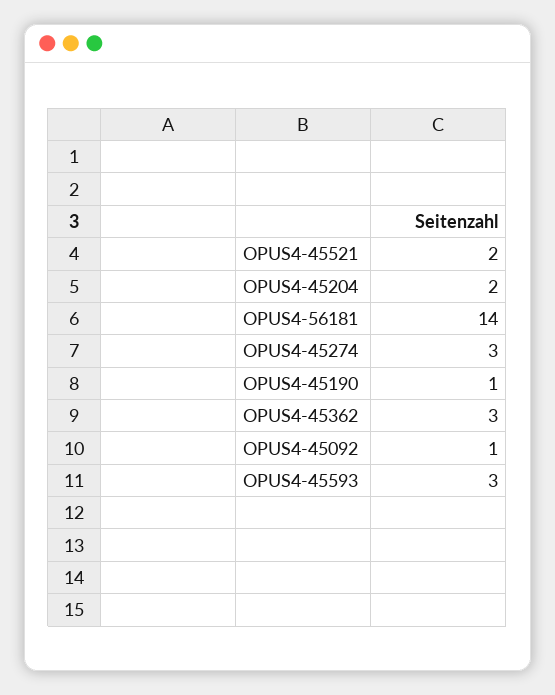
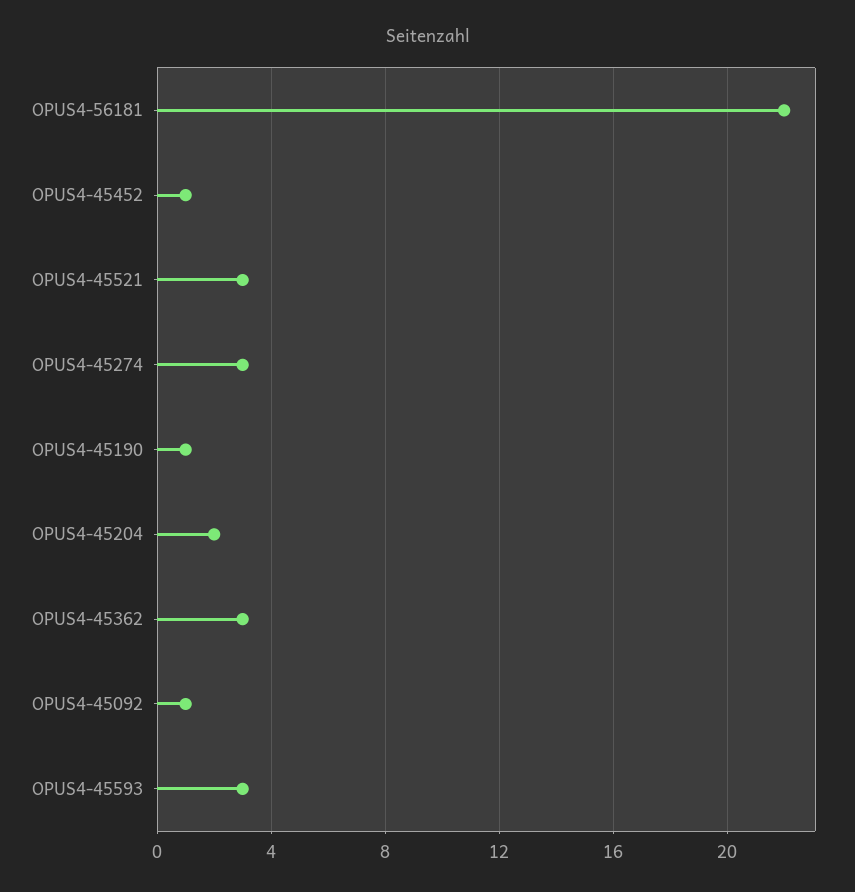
  {
-   "OPUS4-45521": 2,
+   "OPUS4-45521": 3,
    "OPUS4-45204": 2,
-   "OPUS4-56181": 14,
+   "OPUS4-56181": 22,
    "OPUS4-45274": 3,
    "OPUS4-45190": 1,
    "OPUS4-45362": 3,
    "OPUS4-45092": 1,
-   "OPUS4-45593": 3
+   "OPUS4-45593": 3,
+   "OPUS4-45452": 1
  }

